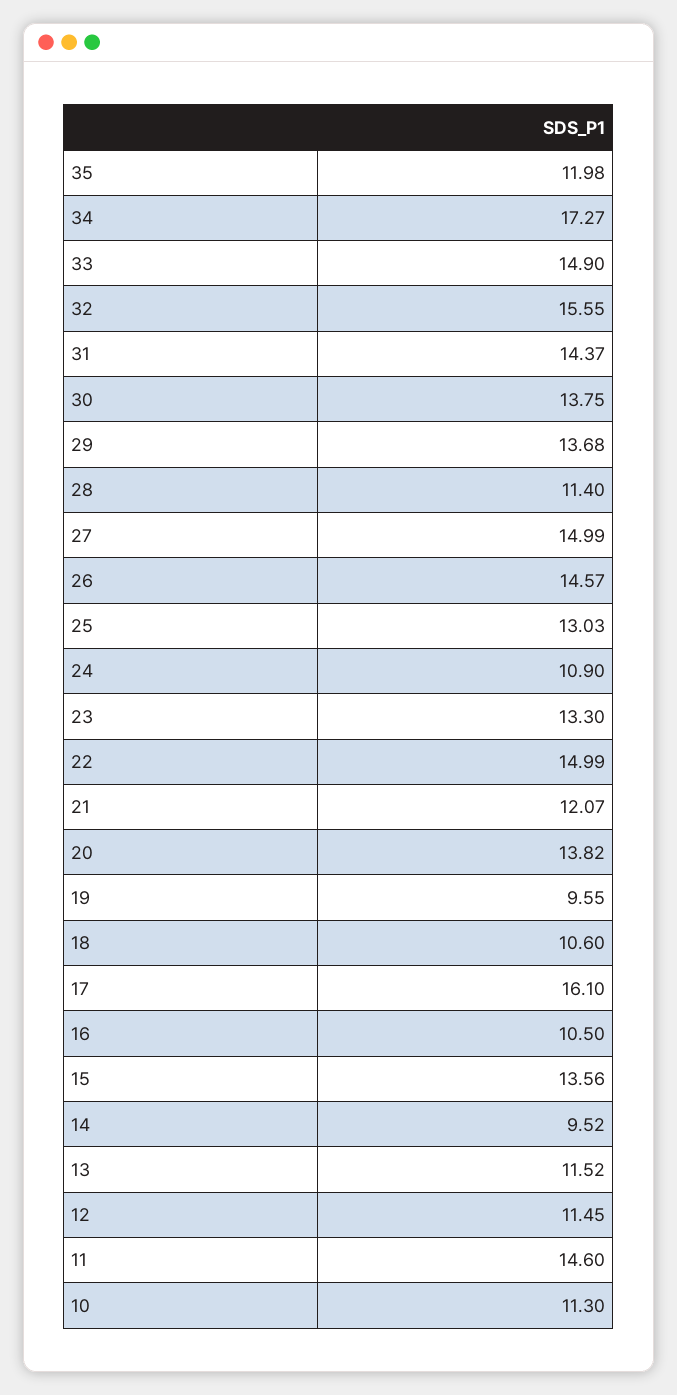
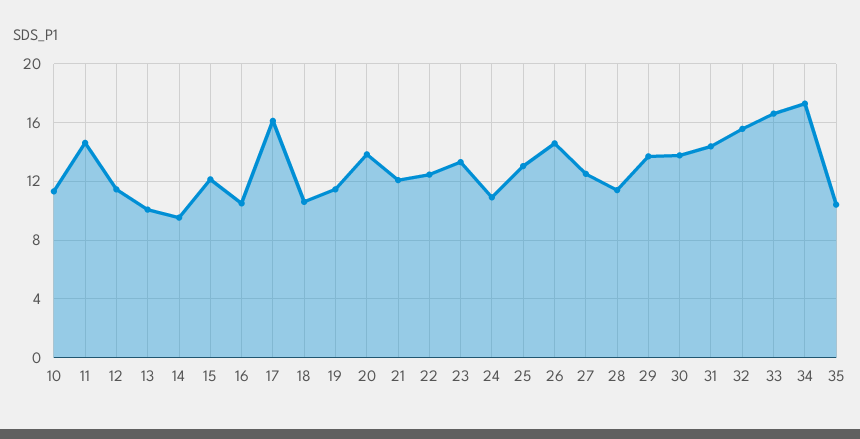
  {
-   "35": 11.98,
+   "35": 10.5,
    "34": 17.27,
-   "33": 14.9,
+   "33": 16.5,
    "32": 15.55,
    "31": 14.37,
    "30": 13.75,
    "29": 13.68,
    "28": 11.4,
-   "27": 14.99,
+   "27": 12.5,
    "26": 14.57,
    "25": 13.03,
    "24": 10.9,
    "23": 13.3,
-   "22": 14.99,
+   "22": 12.5,
    "21": 12.07,
    "20": 13.82,
-   "19": 9.55,
+   "19": 11.5,
    "18": 10.6,
    "17": 16.1,
    "16": 10.5,
-   "15": 13.56,
+   "15": 12,
    "14": 9.52,
-   "13": 11.52,
+   "13": 10,
    "12": 11.45,
    "11": 14.6,
    "10": 11.3
  }

